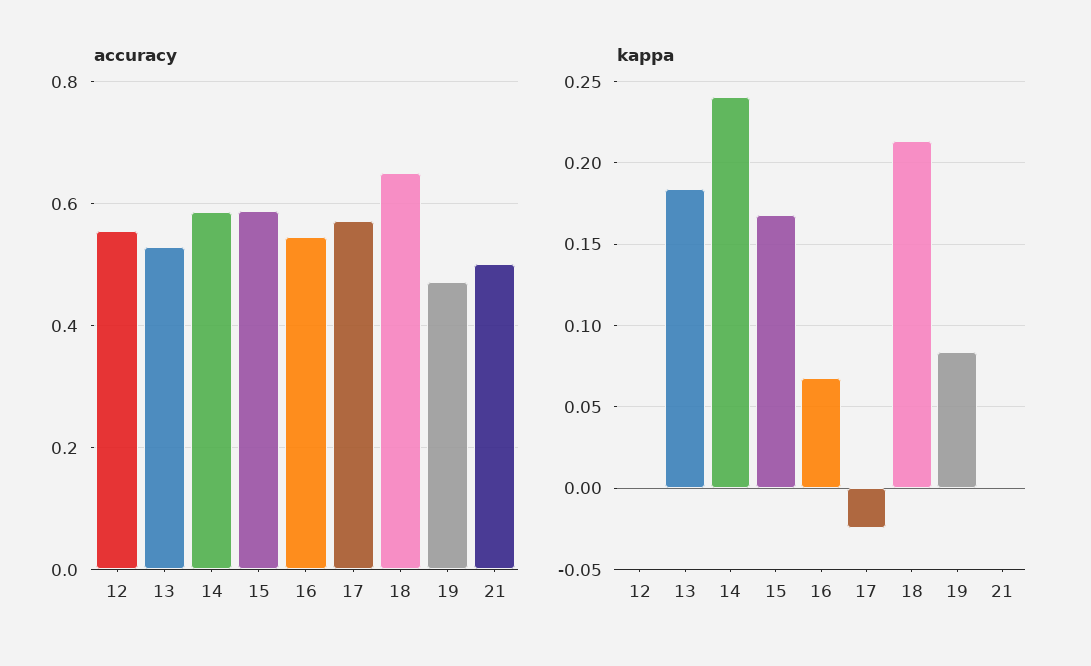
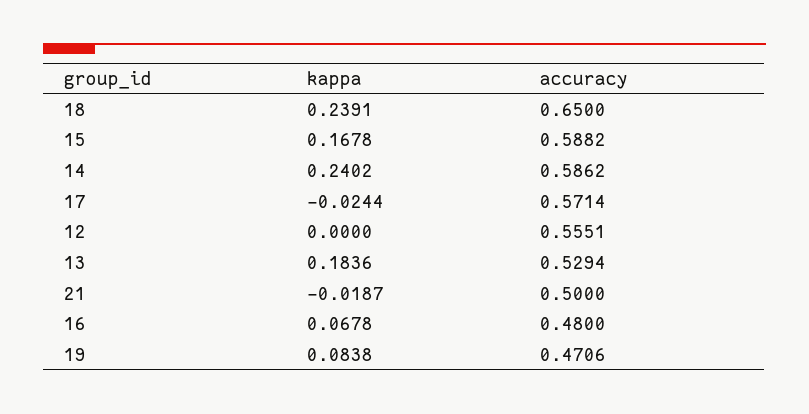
  {
    "accuracy": {
      "12": 0.5551,
      "13": 0.5294,
      "14": 0.5862,
      "15": 0.5882,
-     "16": 0.54,
+     "16": 0.48,
      "17": 0.5714,
      "18": 0.65,
      "19": 0.4706,
      "21": 0.5
    },
    "kappa": {
      "12": 0,
      "13": 0.1836,
      "14": 0.2402,
      "15": 0.1678,
      "16": 0.0678,
      "17": -0.0244,
-     "18": 0.215,
+     "18": 0.2391,
      "19": 0.0838,
-     "21": 0
+     "21": -0.0187
    }
  }

